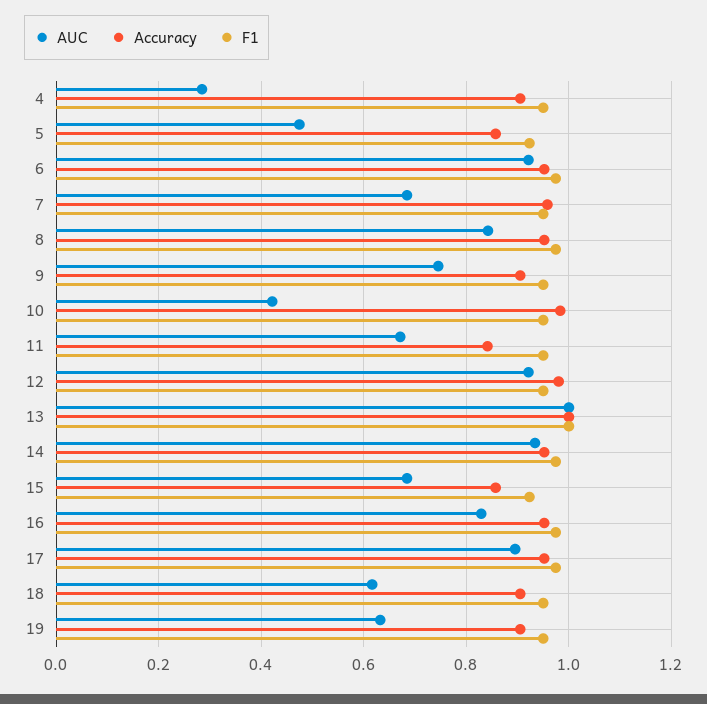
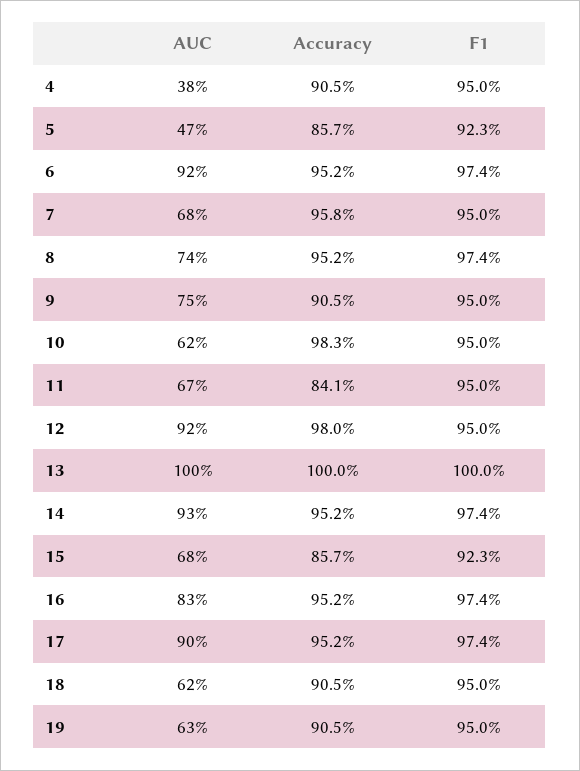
  {
    "AUC": {
-     "4": 0.28,
+     "4": 0.38,
      "5": 0.47,
      "6": 0.92,
      "7": 0.68,
-     "8": 0.84,
+     "8": 0.74,
      "9": 0.75,
-     "10": 0.42,
+     "10": 0.62,
      "11": 0.67,
      "12": 0.92,
      "13": 1,
      "14": 0.93,
      "15": 0.68,
      "16": 0.83,
      "17": 0.9,
      "18": 0.62,
      "19": 0.63
    },
    "Accuracy": {
      "4": 0.905,
      "5": 0.857,
      "6": 0.952,
      "7": 0.958,
      "8": 0.952,
      "9": 0.905,
      "10": 0.983,
      "11": 0.841,
      "12": 0.98,
      "13": 1,
      "14": 0.952,
      "15": 0.857,
      "16": 0.952,
      "17": 0.952,
      "18": 0.905,
      "19": 0.905
    },
    "F1": {
      "4": 0.95,
      "5": 0.923,
      "6": 0.974,
      "7": 0.95,
      "8": 0.974,
      "9": 0.95,
      "10": 0.95,
      "11": 0.95,
      "12": 0.95,
      "13": 1,
      "14": 0.974,
      "15": 0.923,
      "16": 0.974,
      "17": 0.974,
      "18": 0.95,
      "19": 0.95
    }
  }

